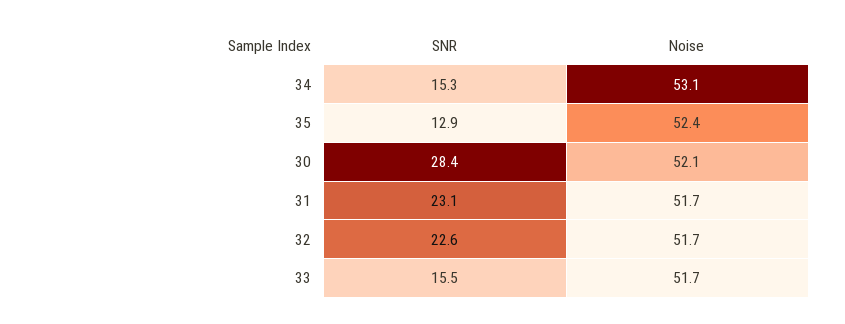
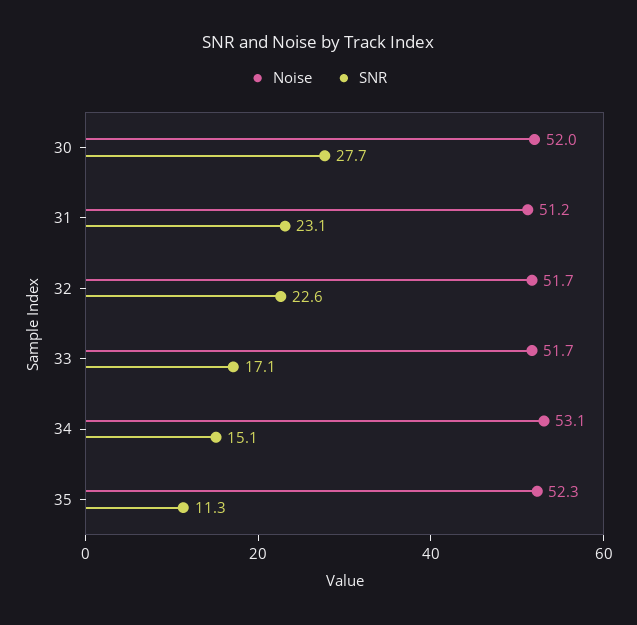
  {
    "SNR": {
-     "34": 15.3,
+     "34": 15.1,
-     "35": 12.9,
+     "35": 11.3,
-     "30": 28.4,
+     "30": 27.7,
      "31": 23.1,
      "32": 22.6,
-     "33": 15.5
+     "33": 17.1
    },
    "Noise": {
      "34": 53.1,
-     "35": 52.4,
+     "35": 52.3,
-     "30": 52.1,
+     "30": 52,
-     "31": 51.7,
+     "31": 51.2,
      "32": 51.7,
      "33": 51.7
    }
  }

